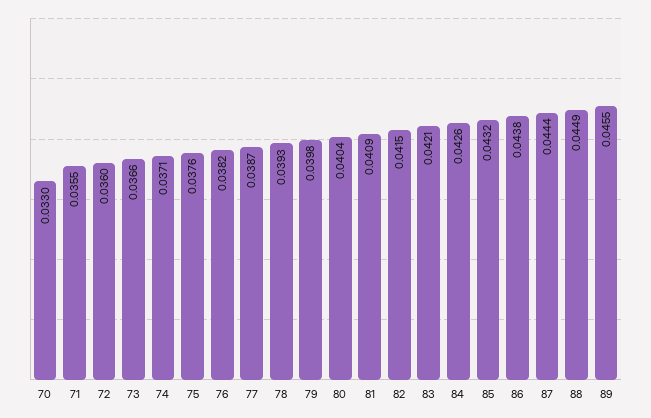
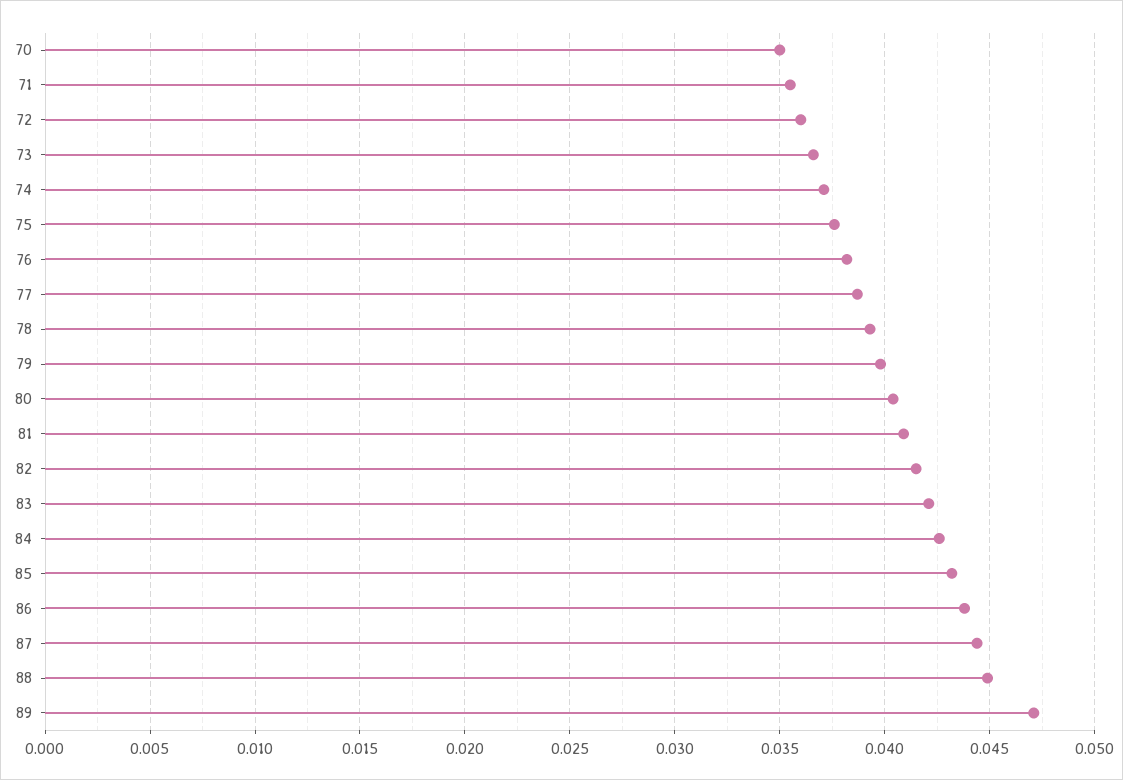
  {
-   "70": 0.033,
+   "70": 0.035,
    "71": 0.0355,
    "72": 0.036,
    "73": 0.0366,
    "74": 0.0371,
    "75": 0.0376,
    "76": 0.0382,
    "77": 0.0387,
    "78": 0.0393,
    "79": 0.0398,
    "80": 0.0404,
    "81": 0.0409,
    "82": 0.0415,
    "83": 0.0421,
    "84": 0.0426,
    "85": 0.0432,
    "86": 0.0438,
    "87": 0.0444,
    "88": 0.0449,
-   "89": 0.0455
+   "89": 0.047
  }

